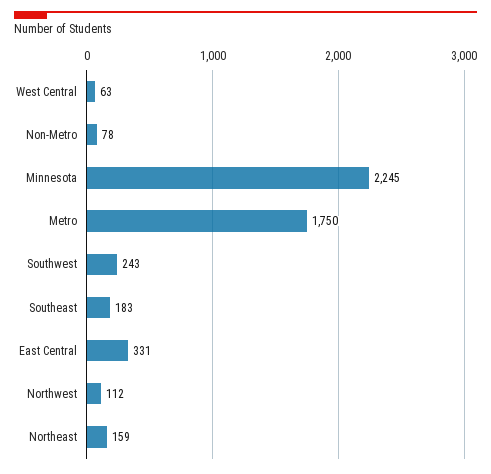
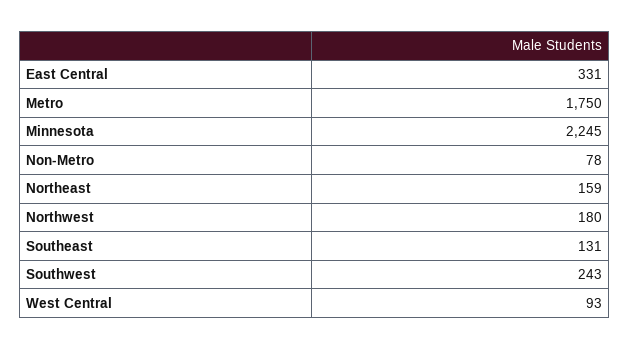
  {
-   "West Central": 63,
+   "West Central": 93,
    "Non-Metro": 78,
    "Minnesota": 2245,
    "Metro": 1750,
    "Southwest": 243,
-   "Southeast": 183,
+   "Southeast": 131,
    "East Central": 331,
-   "Northwest": 112,
+   "Northwest": 180,
    "Northeast": 159
  }

